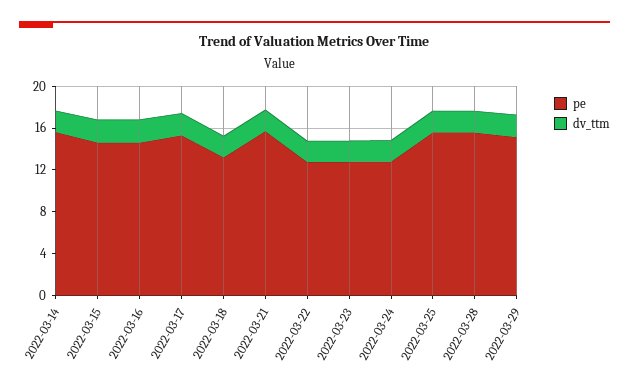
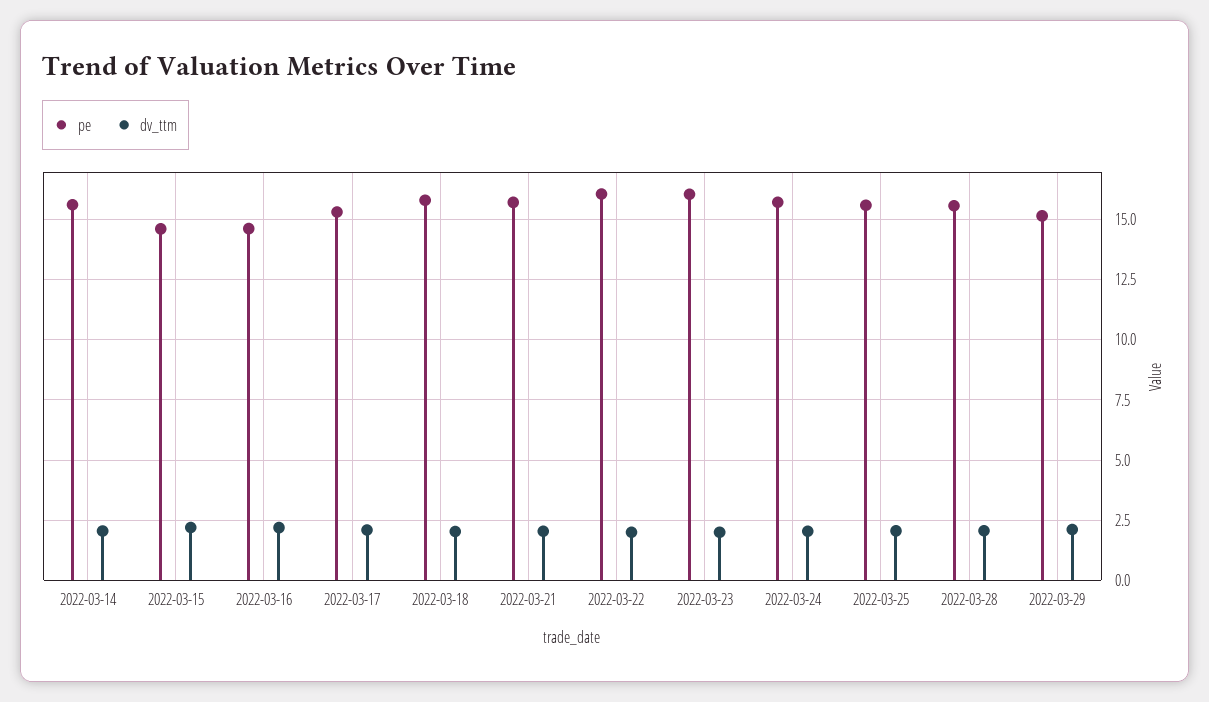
  {
    "pe": {
      "2022-03-14": 15.5,
      "2022-03-15": 14.5,
      "2022-03-16": 14.5,
      "2022-03-17": 15.25,
-     "2022-03-18": 13,
+     "2022-03-18": 15.75,
      "2022-03-21": 15.75,
-     "2022-03-22": 13,
+     "2022-03-22": 16,
-     "2022-03-23": 13,
+     "2022-03-23": 16,
-     "2022-03-24": 13,
+     "2022-03-24": 15.75,
      "2022-03-25": 15.5,
      "2022-03-28": 15.5,
      "2022-03-29": 15.25
    },
    "dv_ttm": {
      "2022-03-14": 2,
      "2022-03-15": 2.25,
      "2022-03-16": 2.25,
      "2022-03-17": 2,
      "2022-03-18": 2,
      "2022-03-21": 2,
      "2022-03-22": 2,
      "2022-03-23": 2,
      "2022-03-24": 2,
      "2022-03-25": 2,
      "2022-03-28": 2,
      "2022-03-29": 2
    }
  }

